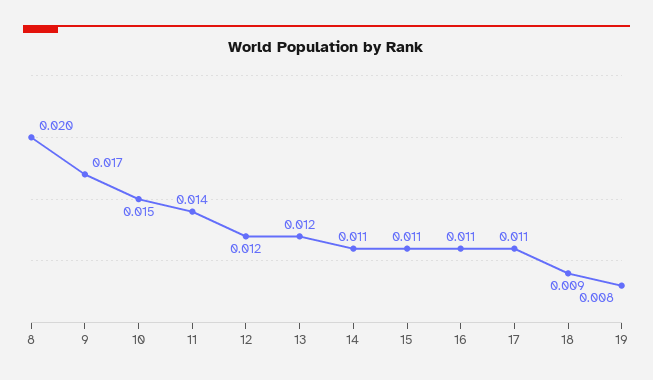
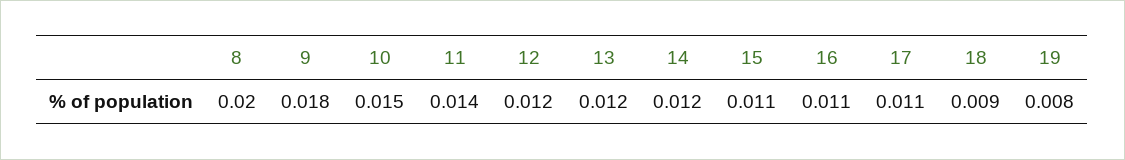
  {
    "8": 0.02,
-   "9": 0.017,
+   "9": 0.018,
    "10": 0.015,
    "11": 0.014,
    "12": 0.012,
    "13": 0.012,
-   "14": 0.011,
+   "14": 0.012,
    "15": 0.011,
    "16": 0.011,
    "17": 0.011,
    "18": 0.009,
    "19": 0.008
  }

